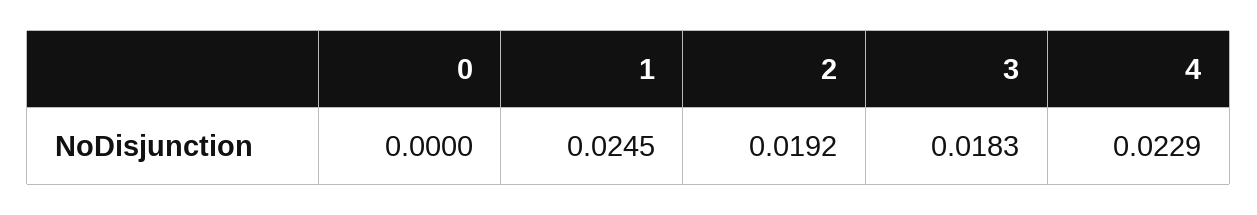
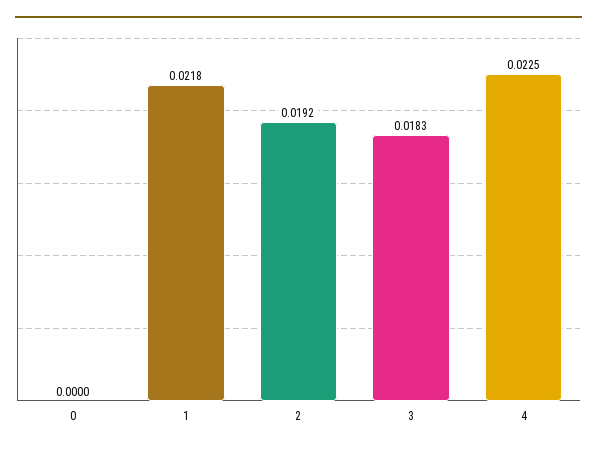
  {
    "0": 0,
-   "1": 0.0245,
+   "1": 0.0218,
    "2": 0.0192,
    "3": 0.0183,
-   "4": 0.0229
+   "4": 0.0225
  }

